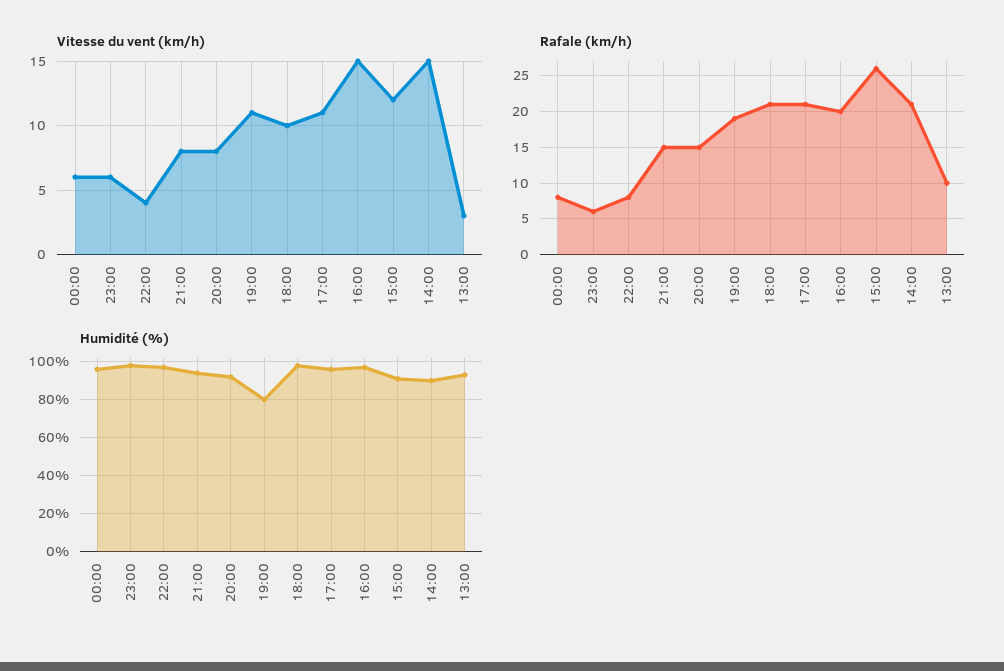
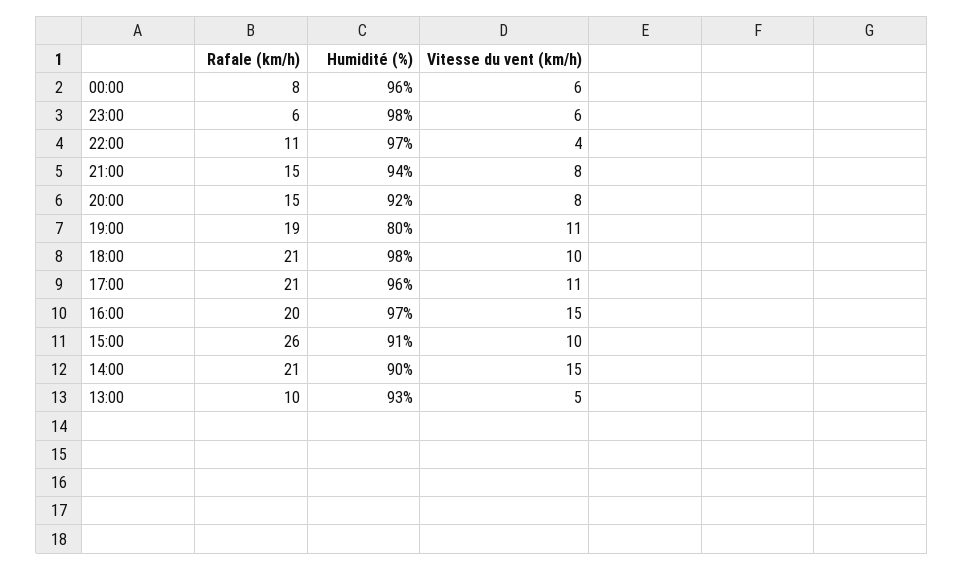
  {
    "Vitesse du vent (km/h)": {
      "00:00": 6,
      "23:00": 6,
      "22:00": 4,
      "21:00": 8,
      "20:00": 8,
      "19:00": 11,
      "18:00": 10,
      "17:00": 11,
      "16:00": 15,
-     "15:00": 12,
+     "15:00": 10,
      "14:00": 15,
-     "13:00": 3
+     "13:00": 5
    },
    "Rafale (km/h)": {
      "00:00": 8,
      "23:00": 6,
-     "22:00": 8,
+     "22:00": 11,
      "21:00": 15,
      "20:00": 15,
      "19:00": 19,
      "18:00": 21,
      "17:00": 21,
      "16:00": 20,
      "15:00": 26,
      "14:00": 21,
      "13:00": 10
    },
    "Humidité (%)": {
      "00:00": 96,
      "23:00": 98,
      "22:00": 97,
      "21:00": 94,
      "20:00": 92,
      "19:00": 80,
      "18:00": 98,
      "17:00": 96,
      "16:00": 97,
      "15:00": 91,
      "14:00": 90,
      "13:00": 93
    }
  }

